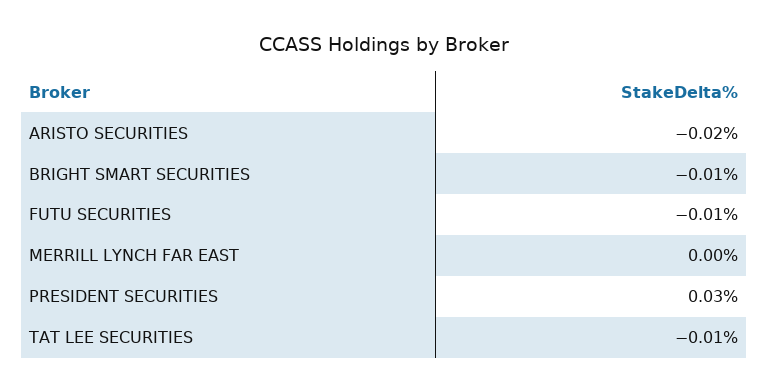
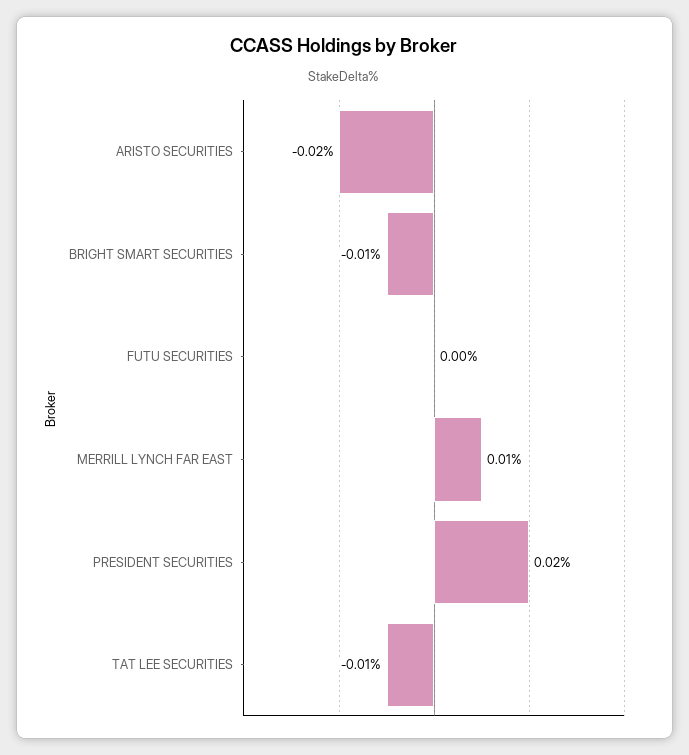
  {
    "ARISTO SECURITIES": -0.02,
    "BRIGHT SMART SECURITIES": -0.01,
-   "FUTU SECURITIES": -0.01,
+   "FUTU SECURITIES": 0,
-   "MERRILL LYNCH FAR EAST": 0,
+   "MERRILL LYNCH FAR EAST": 0.01,
-   "PRESIDENT SECURITIES": 0.03,
+   "PRESIDENT SECURITIES": 0.02,
    "TAT LEE SECURITIES": -0.01
  }

